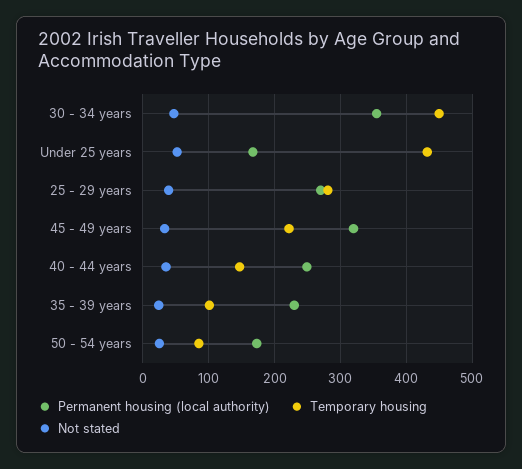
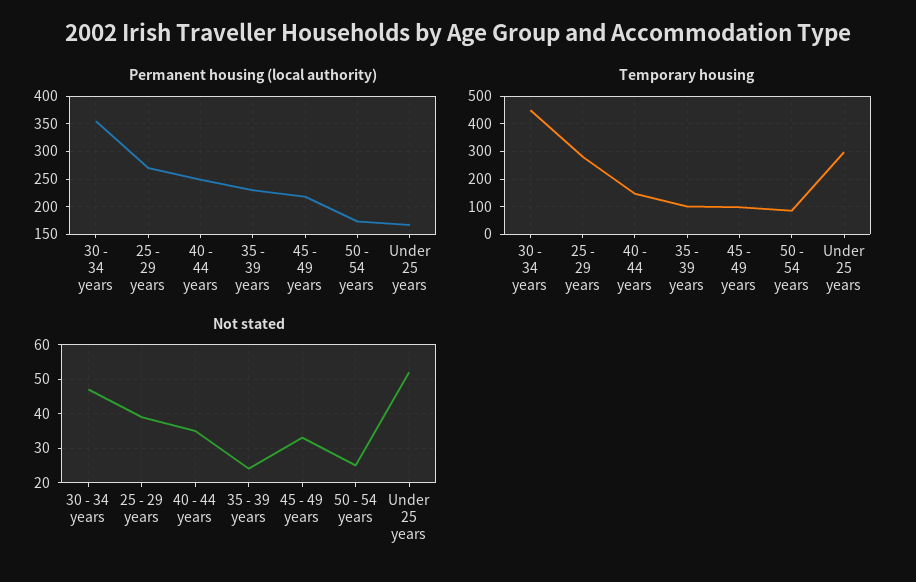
  {
    "Permanent housing (local authority)": {
      "30 - 34 years": 360,
      "Under 25 years": 170,
      "25 - 29 years": 270,
-     "45 - 49 years": 320,
+     "45 - 49 years": 225,
      "40 - 44 years": 250,
      "35 - 39 years": 230,
      "50 - 54 years": 170
    },
    "Temporary housing": {
      "30 - 34 years": 450,
-     "Under 25 years": 430,
+     "Under 25 years": 300,
      "25 - 29 years": 280,
-     "45 - 49 years": 220,
+     "45 - 49 years": 100,
      "40 - 44 years": 150,
      "35 - 39 years": 100,
      "50 - 54 years": 90
    },
    "Not stated": {
      "30 - 34 years": 45,
      "Under 25 years": 50,
      "25 - 29 years": 40,
      "45 - 49 years": 35,
      "40 - 44 years": 35,
      "35 - 39 years": 25,
      "50 - 54 years": 25
    }
  }

